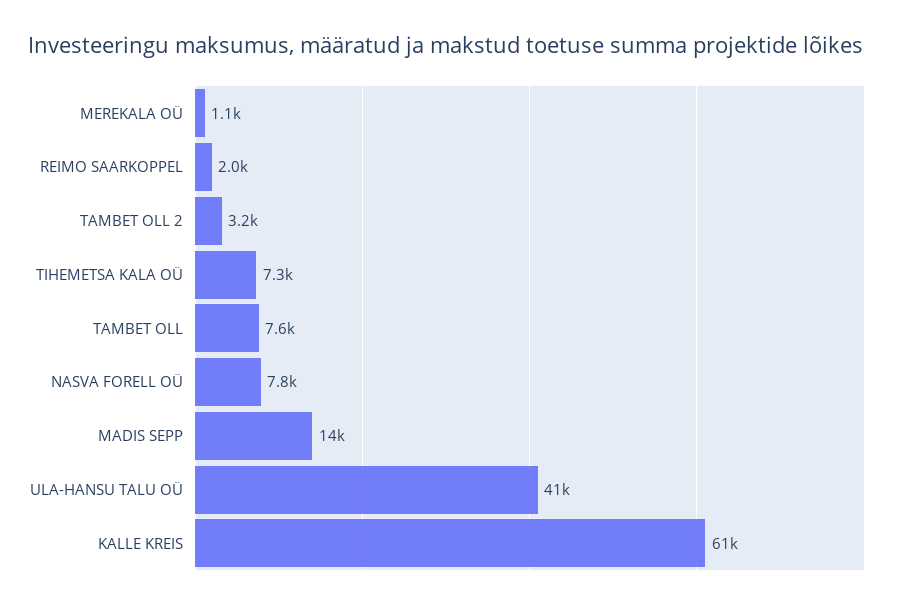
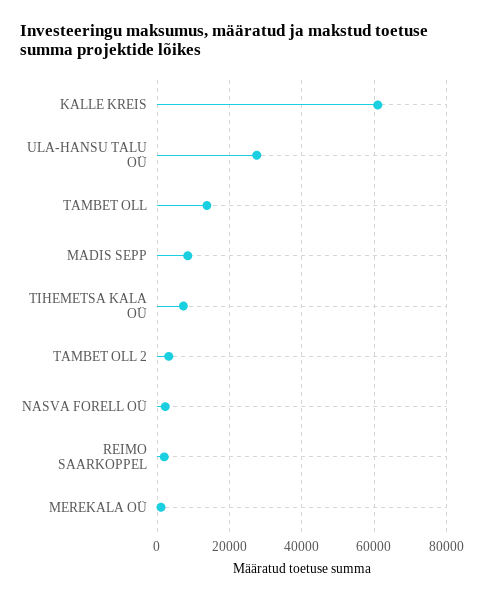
  {
    "MEREKALA OÜ": 1100,
    "REIMO SAARKOPPEL": 2000,
    "TAMBET OLL 2": 3200,
    "TIHEMETSA KALA OÜ": 7300,
-   "TAMBET OLL": 7600,
+   "TAMBET OLL": 14000,
-   "NASVA FORELL OÜ": 7800,
+   "NASVA FORELL OÜ": 2000,
-   "MADIS SEPP": 14000,
+   "MADIS SEPP": 8000,
-   "ULA-HANSU TALU OÜ": 41000,
+   "ULA-HANSU TALU OÜ": 28000,
    "KALLE KREIS": 61000
  }

